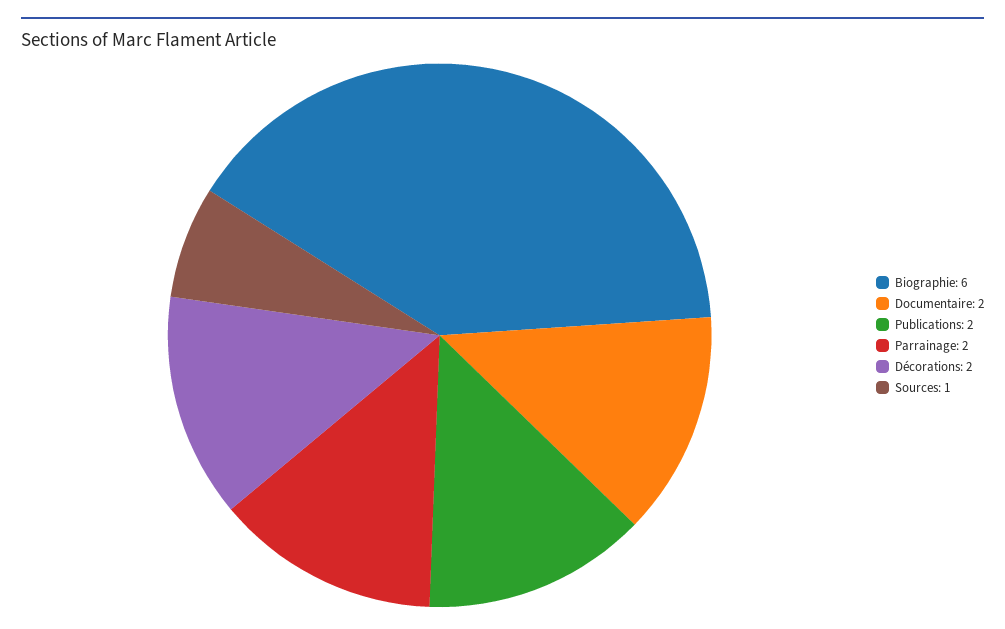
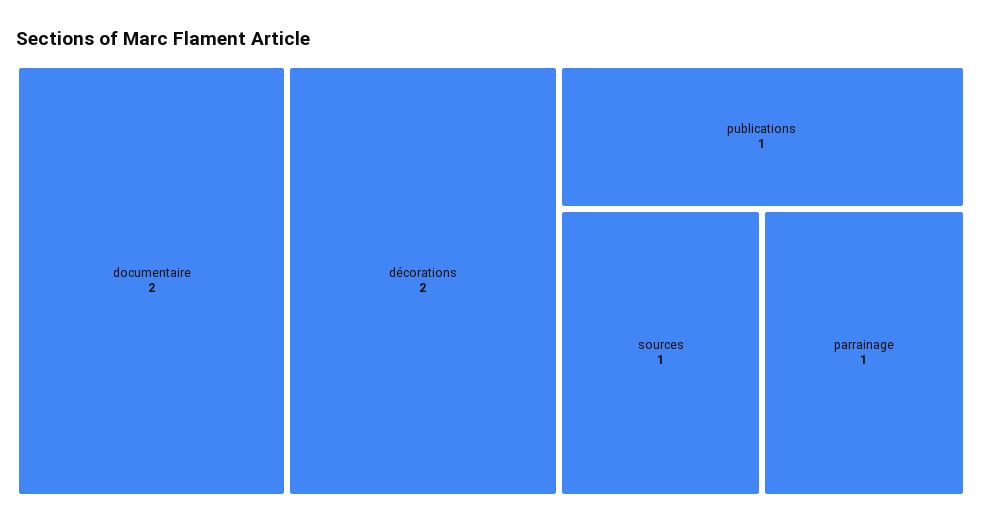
  {
-   "Biographie": 6,
    "Documentaire": 2,
-   "Publications": 2,
+   "Publications": 1,
-   "Parrainage": 2,
+   "Parrainage": 1,
    "Décorations": 2,
    "Sources": 1
  }

